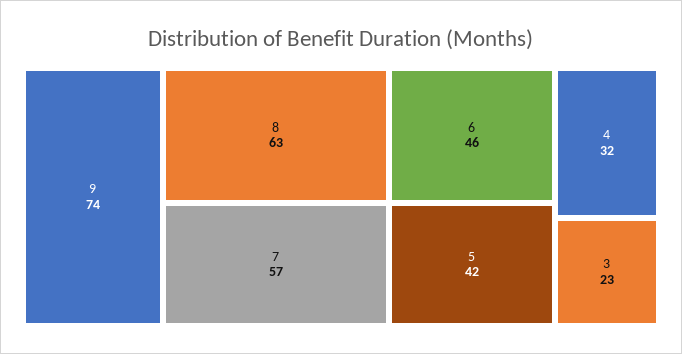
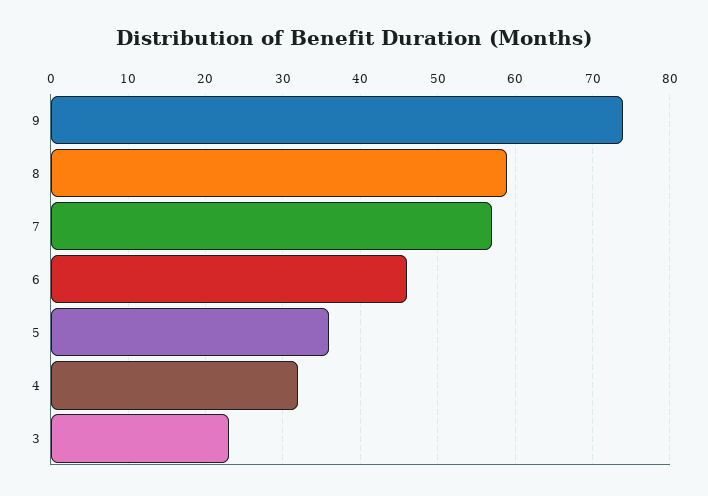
  {
    "9": 74,
-   "8": 63,
+   "8": 59,
    "7": 57,
    "6": 46,
-   "5": 42,
+   "5": 36,
    "4": 32,
    "3": 23
  }

